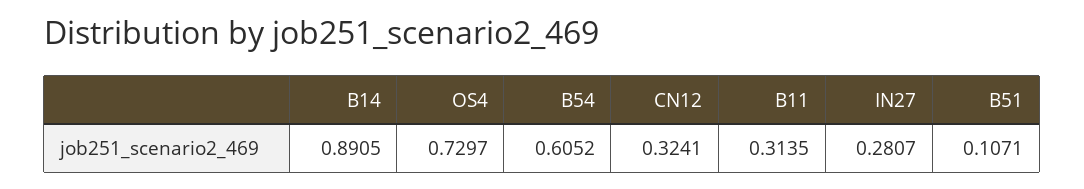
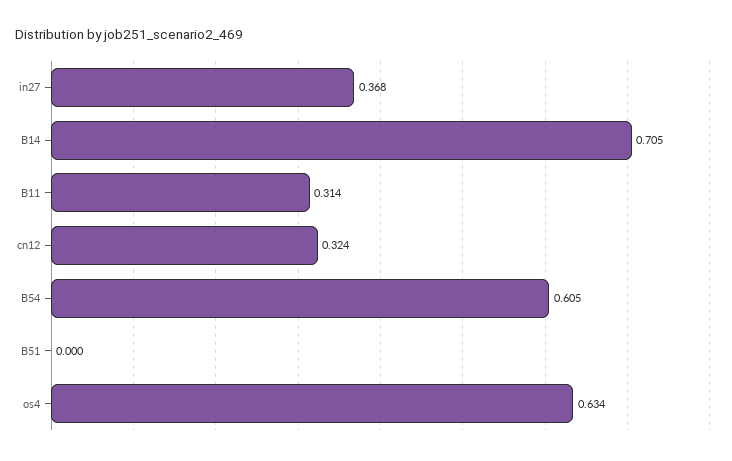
  {
-   "B14": 0.8905,
+   "B14": 0.705,
-   "OS4": 0.7297,
+   "OS4": 0.634,
    "B54": 0.6052,
    "CN12": 0.3241,
    "B11": 0.3135,
-   "IN27": 0.2807,
+   "IN27": 0.368,
-   "B51": 0.1071
+   "B51": 0
  }

